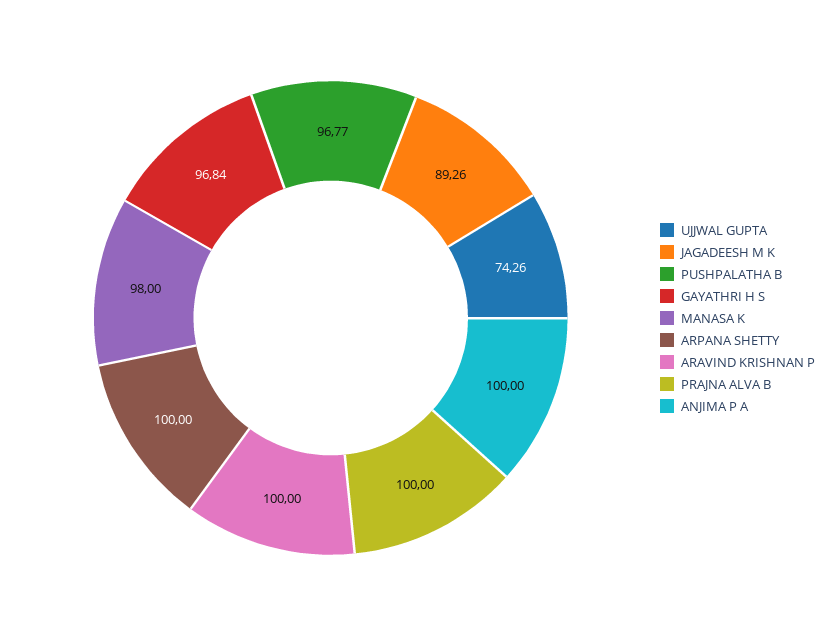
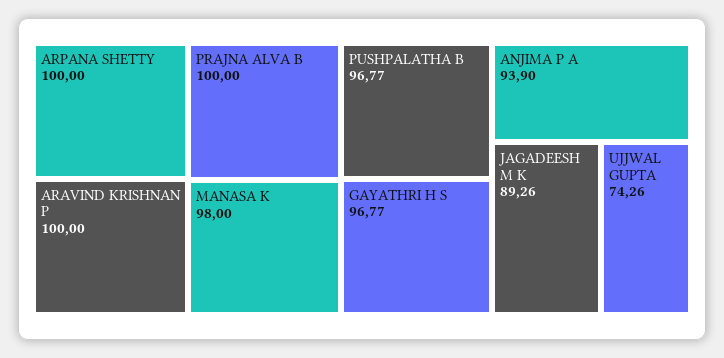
  {
    "UJJWAL GUPTA": 74.26,
    "JAGADEESH M K": 89.26,
    "PUSHPALATHA B": 96.77,
-   "GAYATHRI H S": 96.84,
+   "GAYATHRI H S": 96.77,
    "MANASA K": 98,
    "ARPANA SHETTY": 100,
    "ARAVIND KRISHNAN P": 100,
    "PRAJNA ALVA B": 100,
-   "ANJIMA P A": 100
+   "ANJIMA P A": 93.9
  }

